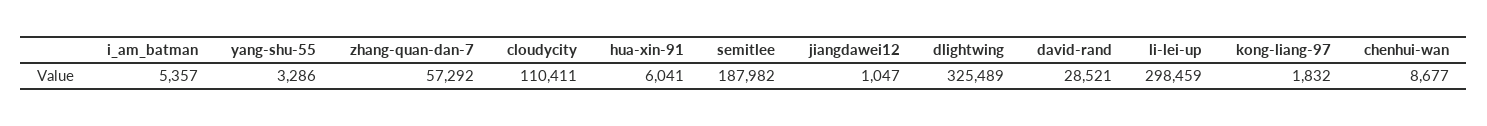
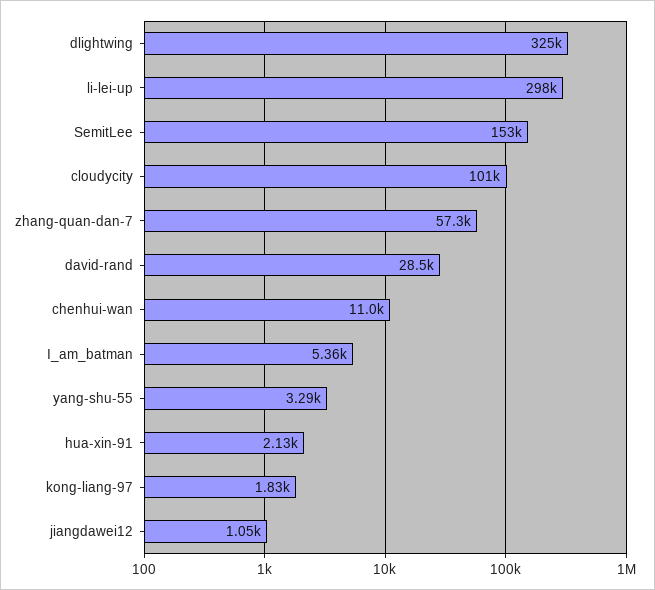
  {
    "i_am_batman": 5357,
    "yang-shu-55": 3286,
    "zhang-quan-dan-7": 57292,
-   "cloudycity": 110411,
+   "cloudycity": 101000,
-   "hua-xin-91": 6041,
+   "hua-xin-91": 2130,
-   "semitlee": 187982,
+   "semitlee": 153000,
    "jiangdawei12": 1047,
    "dlightwing": 325489,
    "david-rand": 28521,
    "li-lei-up": 298459,
    "kong-liang-97": 1832,
-   "chenhui-wan": 8677
+   "chenhui-wan": 11000
  }

